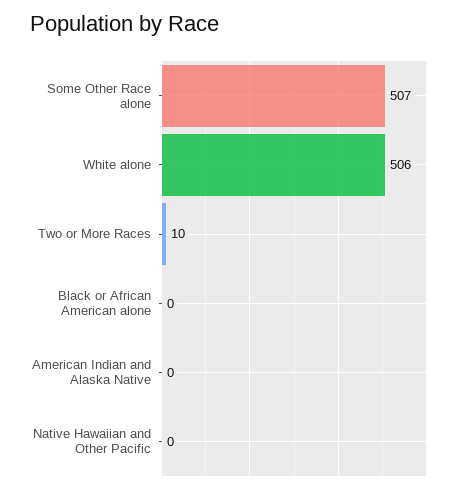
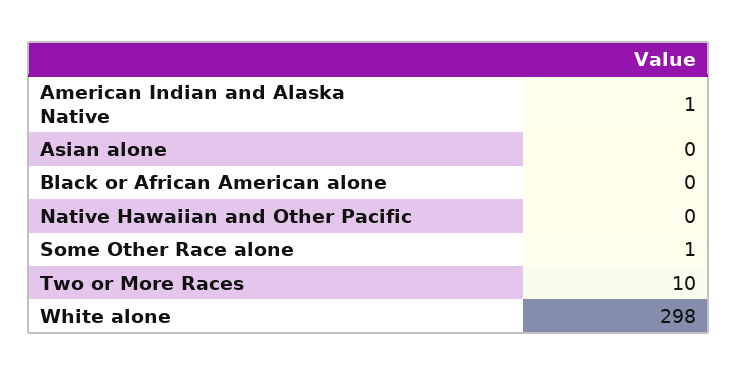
  {
-   "Some Other Race alone": 507,
+   "Some Other Race alone": 1,
-   "White alone": 506,
+   "White alone": 298,
    "Two or More Races": 10,
    "Black or African American alone": 0,
-   "American Indian and Alaska Native": 0,
+   "American Indian and Alaska Native": 1,
-   "Native Hawaiian and Other Pacific": 0
+   "Native Hawaiian and Other Pacific": 0,
+   "Asian alone": 0
  }

